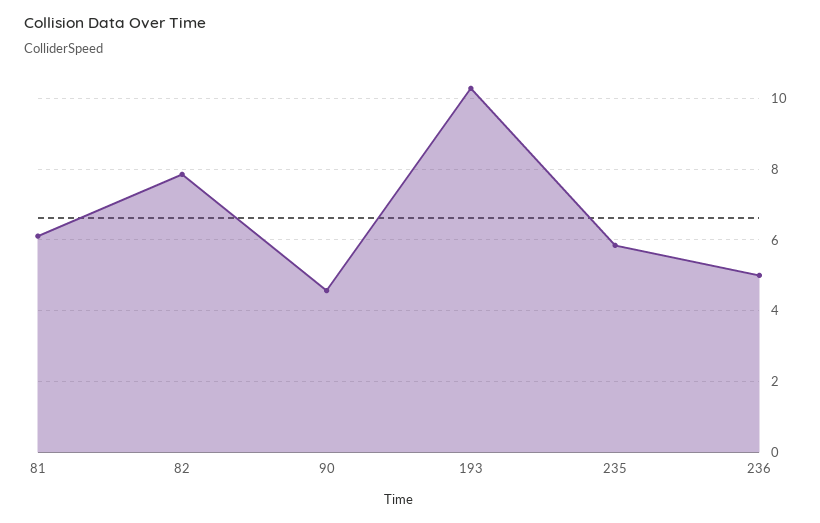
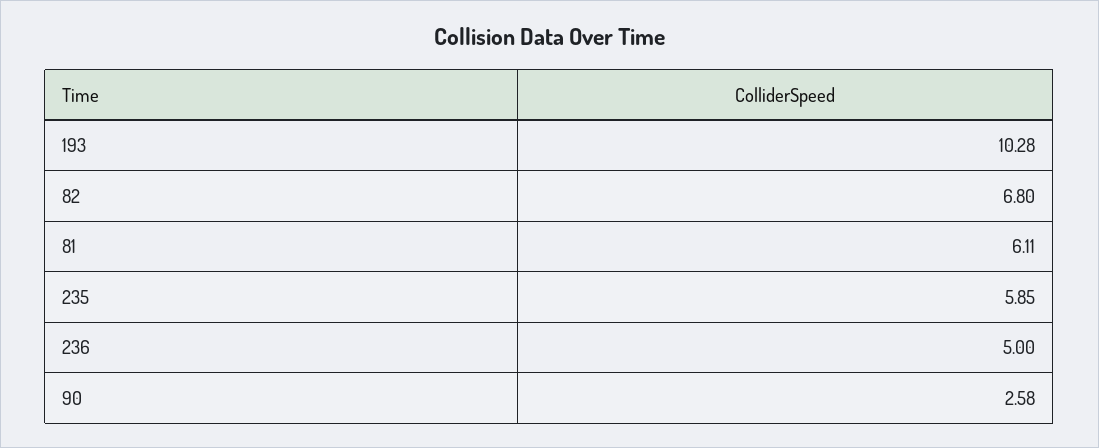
  {
    "81": 6.11,
-   "82": 7.8,
+   "82": 6.8,
-   "90": 4.6,
+   "90": 2.58,
    "193": 10.28,
    "235": 5.85,
    "236": 5
  }

